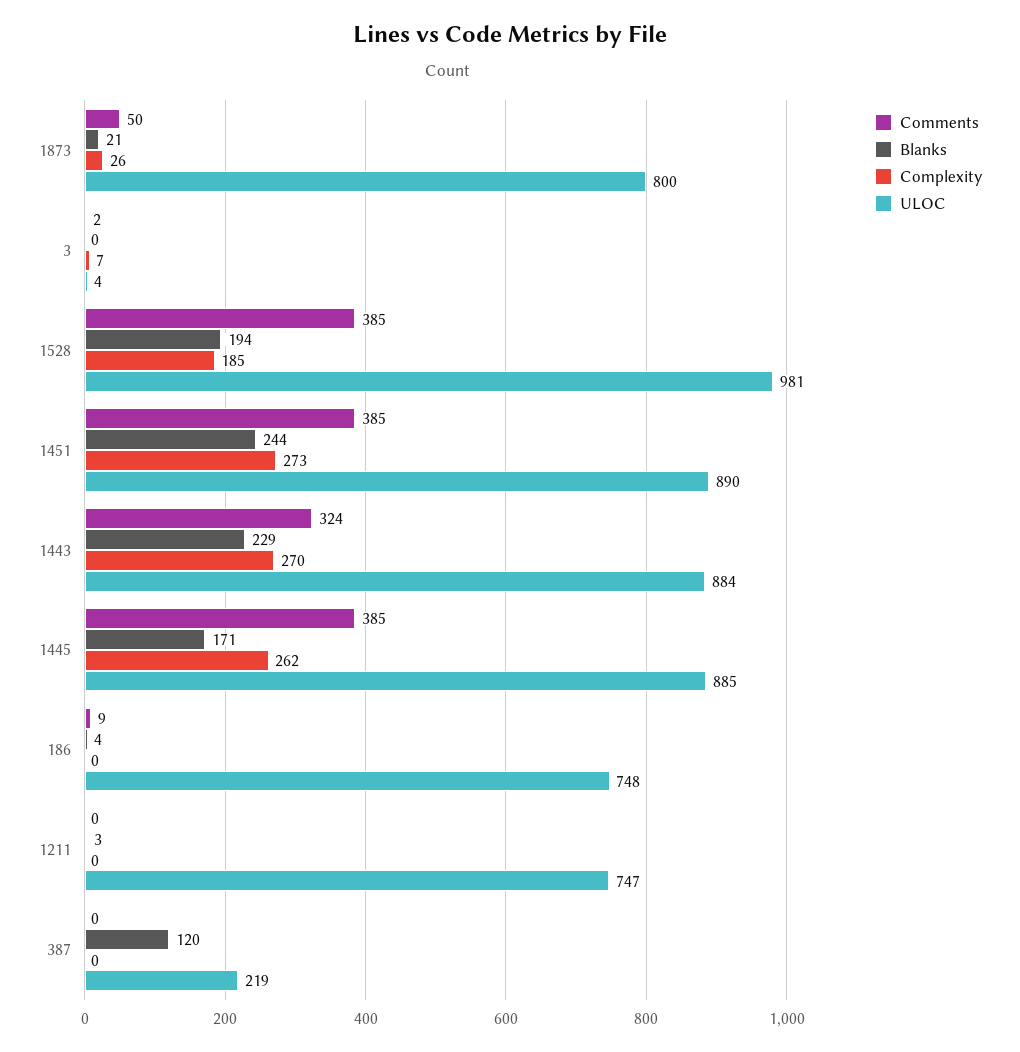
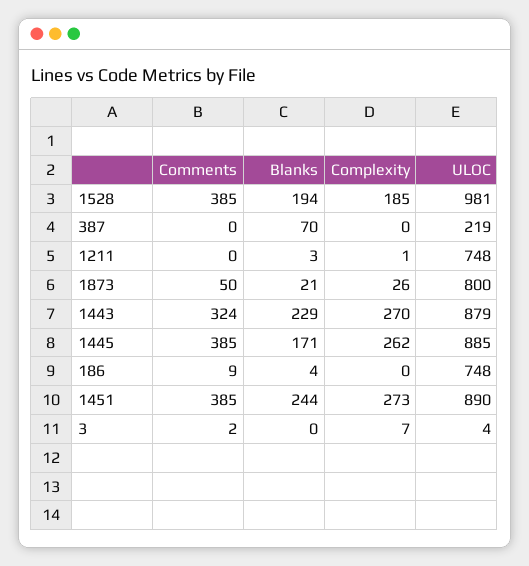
  {
    "Comments": {
      "1873": 50,
      "3": 2,
      "1528": 385,
      "1451": 385,
      "1443": 324,
      "1445": 385,
      "186": 9,
      "1211": 0,
      "387": 0
    },
    "Blanks": {
      "1873": 21,
      "3": 0,
      "1528": 194,
      "1451": 244,
      "1443": 229,
      "1445": 171,
      "186": 4,
      "1211": 3,
-     "387": 120
+     "387": 70
    },
    "Complexity": {
      "1873": 26,
      "3": 7,
      "1528": 185,
      "1451": 273,
      "1443": 270,
      "1445": 262,
      "186": 0,
-     "1211": 0,
+     "1211": 1,
      "387": 0
    },
    "ULOC": {
      "1873": 800,
      "3": 4,
      "1528": 981,
      "1451": 890,
-     "1443": 884,
+     "1443": 879,
      "1445": 885,
      "186": 748,
-     "1211": 747,
+     "1211": 748,
      "387": 219
    }
  }

